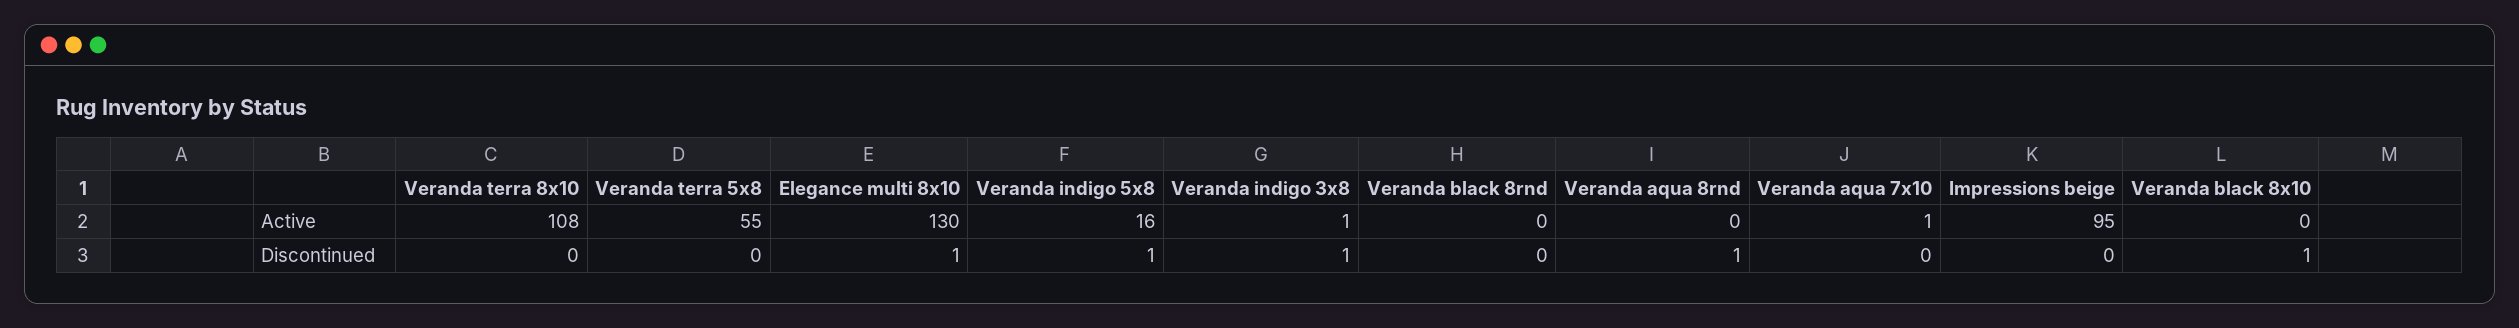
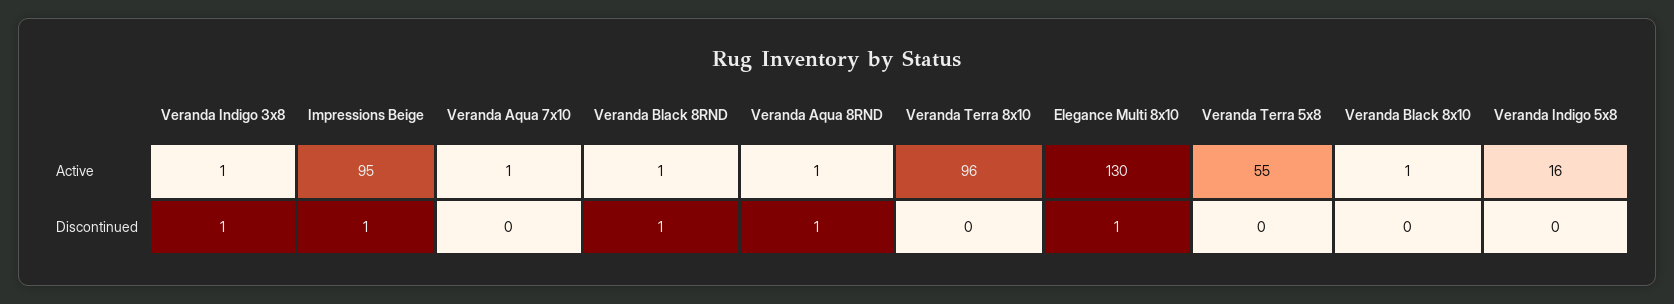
  {
    "Veranda terra 8x10": {
-     "Active": 108,
+     "Active": 96,
      "Discontinued": 0
    },
    "Veranda terra 5x8": {
      "Active": 55,
      "Discontinued": 0
    },
    "Elegance multi 8x10": {
      "Active": 130,
      "Discontinued": 1
    },
    "Veranda indigo 5x8": {
      "Active": 16,
-     "Discontinued": 1
+     "Discontinued": 0
    },
    "Veranda indigo 3x8": {
      "Active": 1,
      "Discontinued": 1
    },
    "Veranda black 8rnd": {
-     "Active": 0,
+     "Active": 1,
-     "Discontinued": 0
+     "Discontinued": 1
    },
    "Veranda aqua 8rnd": {
-     "Active": 0,
+     "Active": 1,
      "Discontinued": 1
    },
    "Veranda aqua 7x10": {
      "Active": 1,
      "Discontinued": 0
    },
    "Impressions beige": {
      "Active": 95,
-     "Discontinued": 0
+     "Discontinued": 1
    },
    "Veranda black 8x10": {
-     "Active": 0,
+     "Active": 1,
-     "Discontinued": 1
+     "Discontinued": 0
    }
  }

